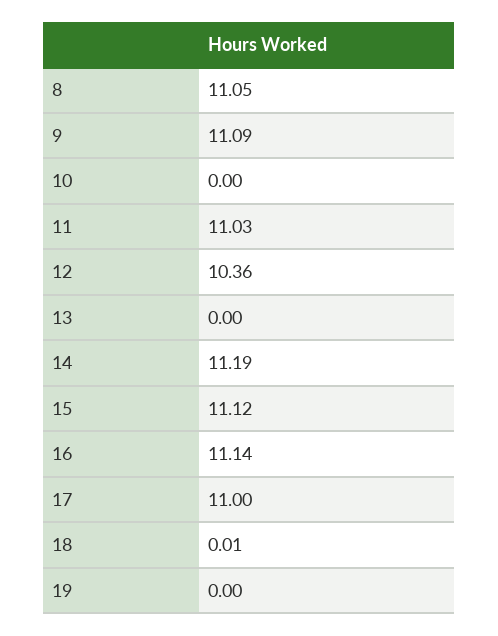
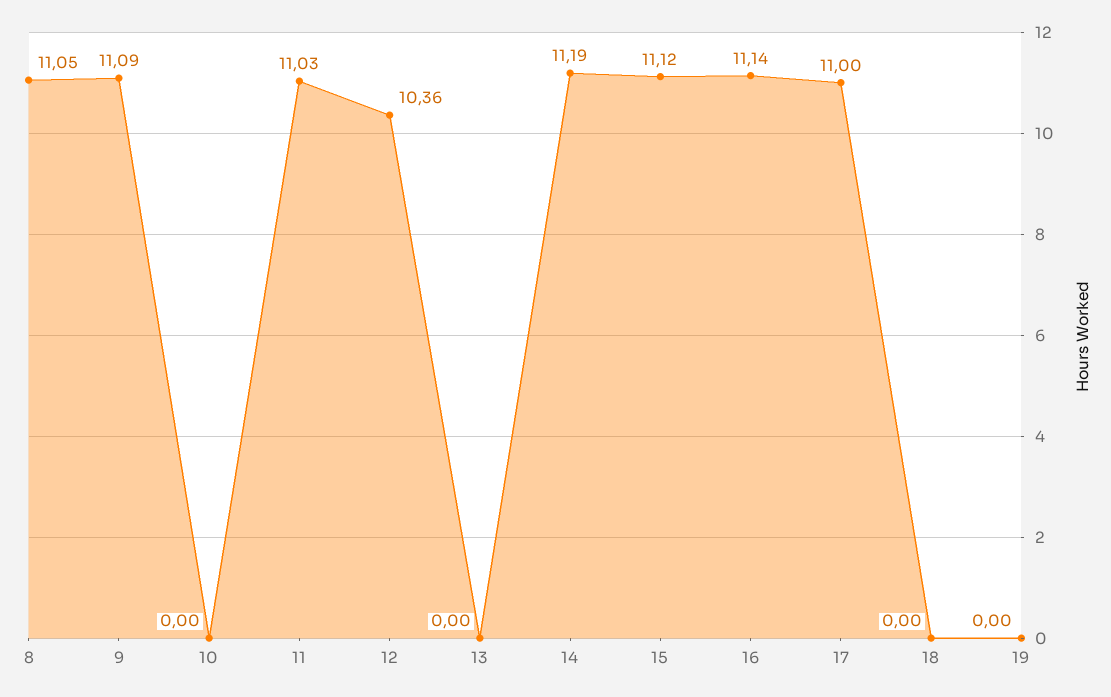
  {
    "8": 11.05,
    "9": 11.09,
    "10": 0,
    "11": 11.03,
    "12": 10.36,
    "13": 0,
    "14": 11.19,
    "15": 11.12,
    "16": 11.14,
    "17": 11,
-   "18": 0.01,
+   "18": 0,
    "19": 0
  }

